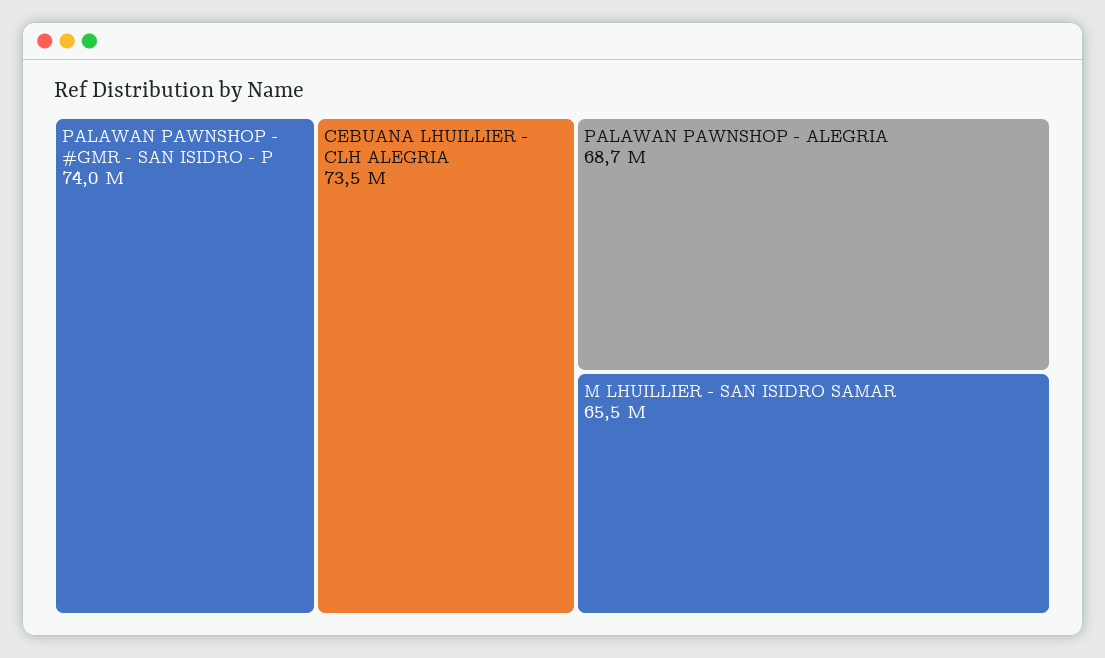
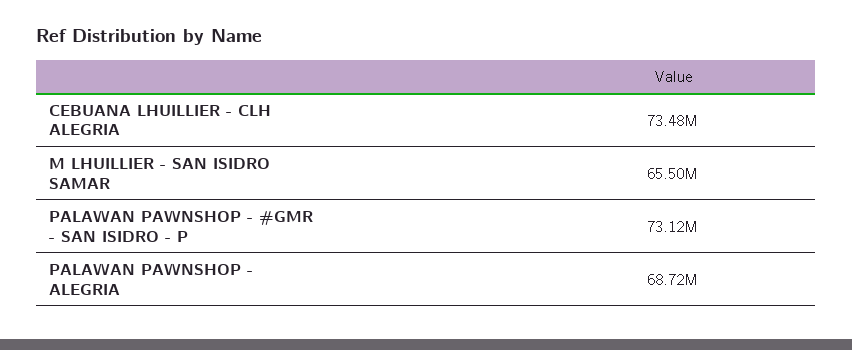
  {
-   "PALAWAN PAWNSHOP - #GMR - SAN ISIDRO - P": 74000000,
+   "PALAWAN PAWNSHOP - #GMR - SAN ISIDRO - P": 73120000,
    "CEBUANA LHUILLIER - CLH ALEGRIA": 73480000,
    "PALAWAN PAWNSHOP - ALEGRIA": 68720000,
    "M LHUILLIER - SAN ISIDRO SAMAR": 65500000
  }

